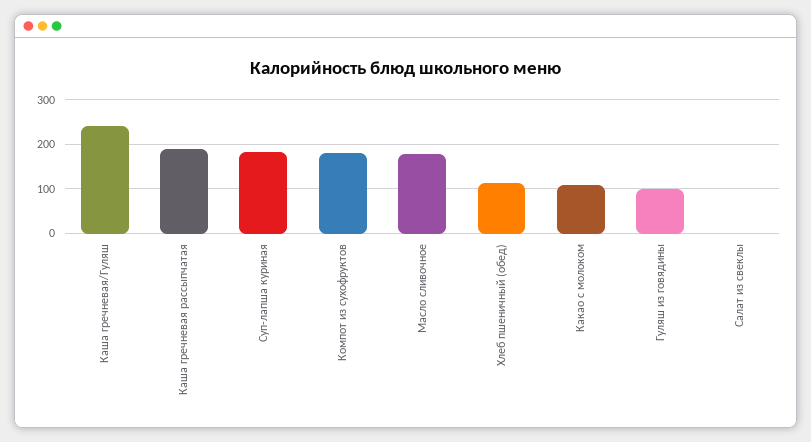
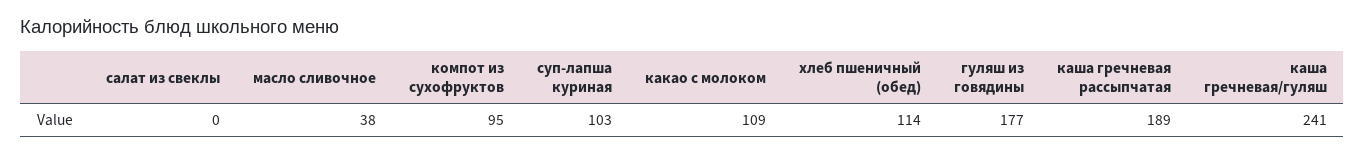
  {
    "Каша гречневая/Гуляш": 241,
    "Каша гречневая рассыпчатая": 189,
-   "Суп-лапша куриная": 180,
+   "Суп-лапша куриная": 103,
-   "Компот из сухофруктов": 180,
+   "Компот из сухофруктов": 95,
-   "Масло сливочное": 180,
+   "Масло сливочное": 38,
    "Хлеб пшеничный (обед)": 114,
    "Какао с молоком": 109,
-   "Гуляш из говядины": 100,
+   "Гуляш из говядины": 177,
    "Салат из свеклы": 0
  }

